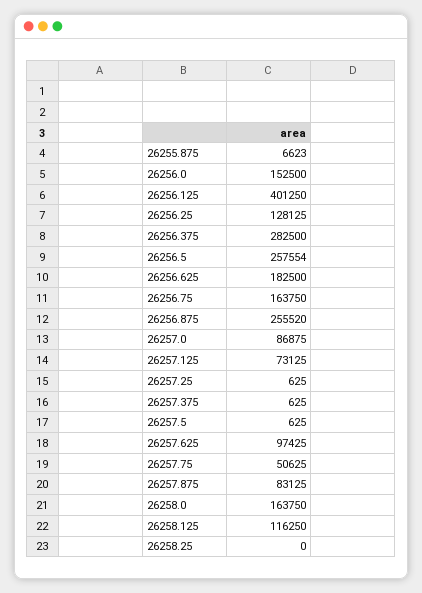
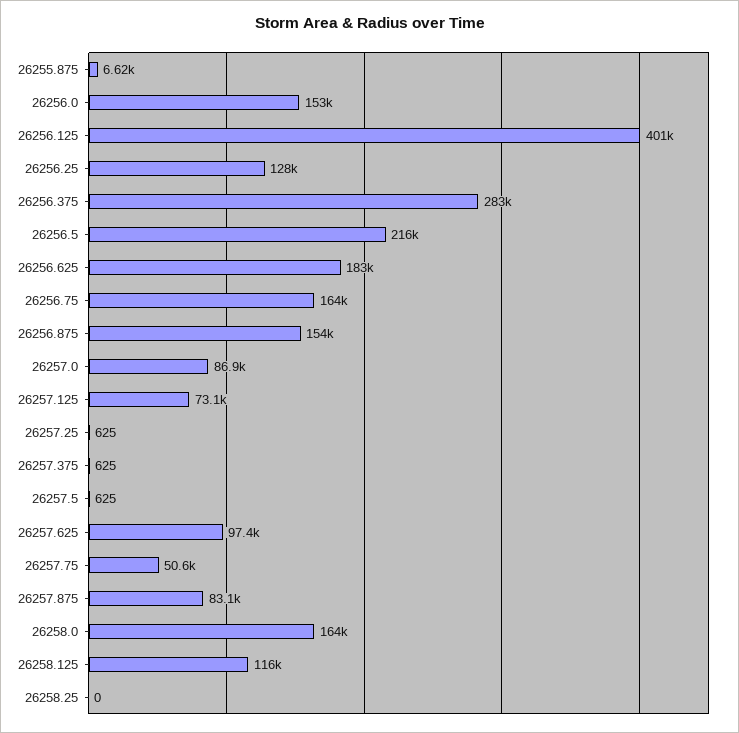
  {
    "26255.875": 6623,
    "26256.0": 152500,
    "26256.125": 401250,
    "26256.25": 128125,
    "26256.375": 282500,
-   "26256.5": 257554,
+   "26256.5": 216000,
    "26256.625": 182500,
    "26256.75": 163750,
-   "26256.875": 255520,
+   "26256.875": 154000,
    "26257.0": 86875,
    "26257.125": 73125,
    "26257.25": 625,
    "26257.375": 625,
    "26257.5": 625,
    "26257.625": 97425,
    "26257.75": 50625,
    "26257.875": 83125,
    "26258.0": 163750,
    "26258.125": 116250,
    "26258.25": 0
  }

